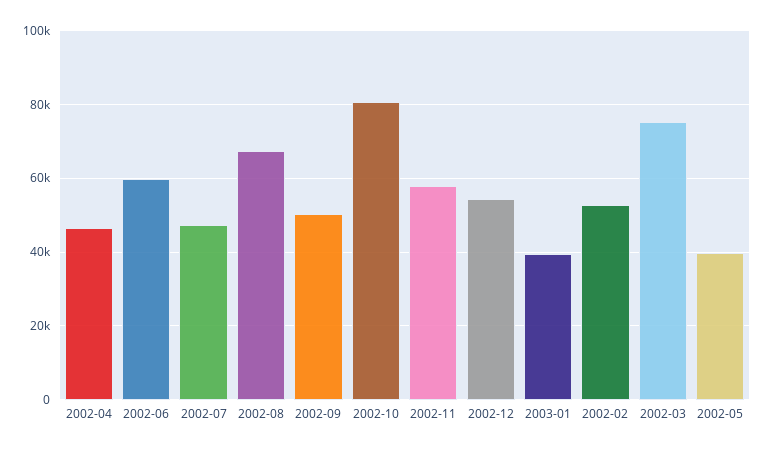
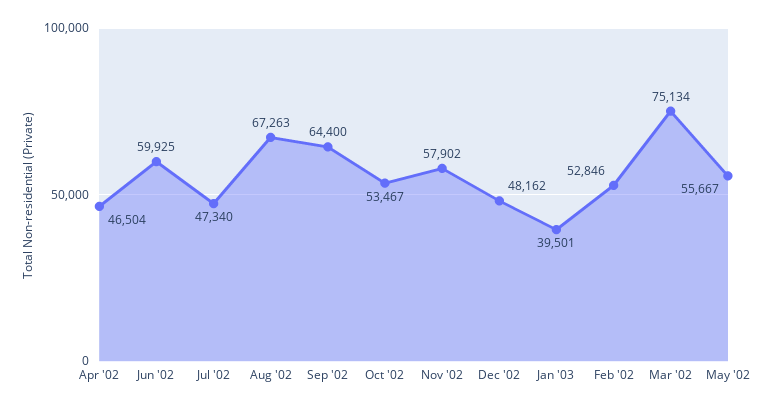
  {
    "2002-04": 46504,
    "2002-06": 59925,
    "2002-07": 47340,
    "2002-08": 67263,
-   "2002-09": 50000,
+   "2002-09": 64400,
-   "2002-10": 80000,
+   "2002-10": 53467,
    "2002-11": 57902,
-   "2002-12": 54000,
+   "2002-12": 48162,
    "2003-01": 39501,
    "2002-02": 52846,
    "2002-03": 75134,
-   "2002-05": 40000
+   "2002-05": 55667
  }

